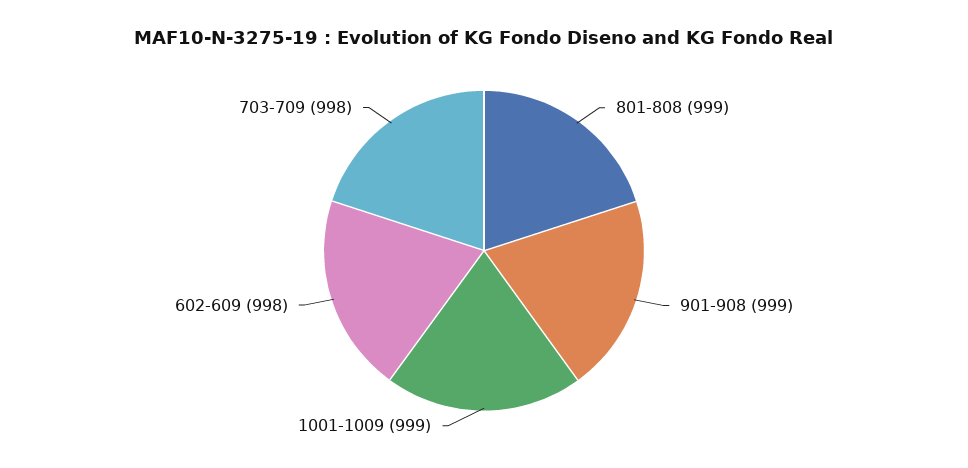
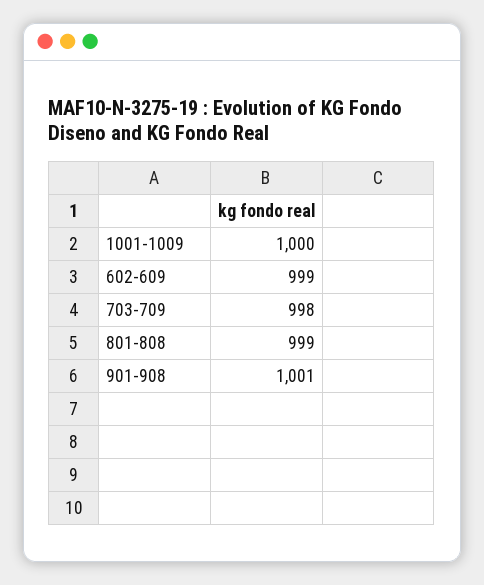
  {
    "801-808": 999,
-   "901-908": 999,
+   "901-908": 1001,
-   "1001-1009": 999,
+   "1001-1009": 1000,
-   "602-609": 998,
+   "602-609": 999,
    "703-709": 998
  }

